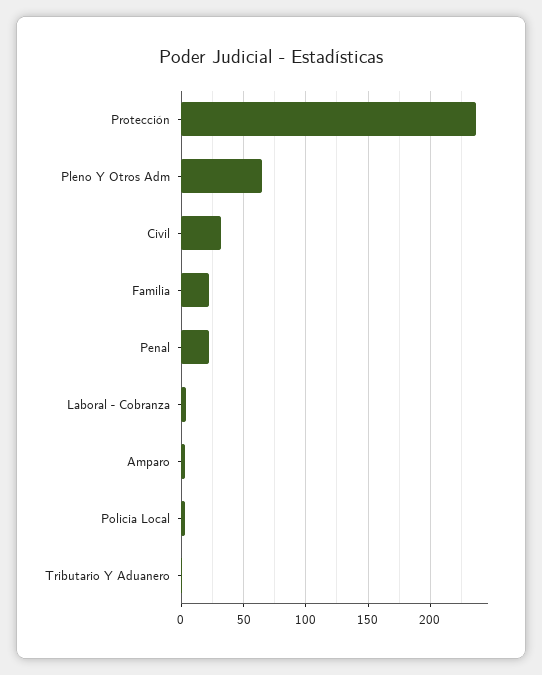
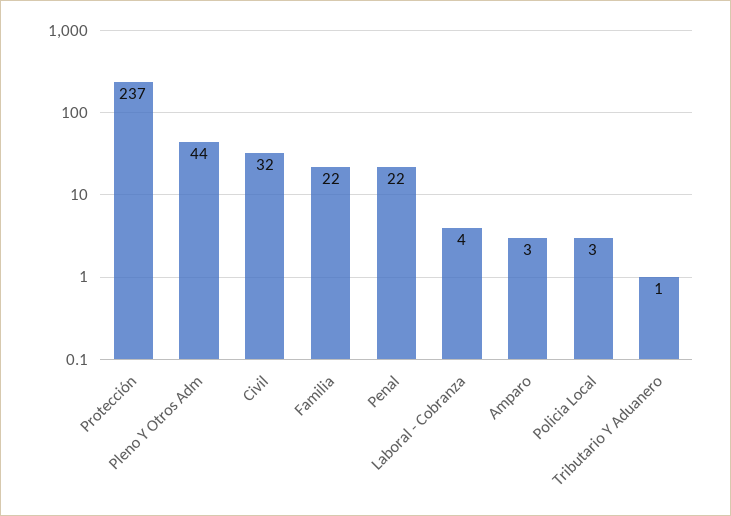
  {
    "Protección": 237,
-   "Pleno Y Otros Adm": 65,
+   "Pleno Y Otros Adm": 44,
    "Civil": 32,
    "Familia": 22,
    "Penal": 22,
    "Laboral - Cobranza": 4,
    "Amparo": 3,
    "Policia Local": 3,
    "Tributario Y Aduanero": 1
  }

